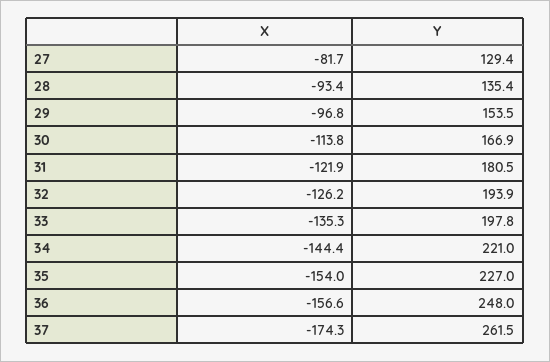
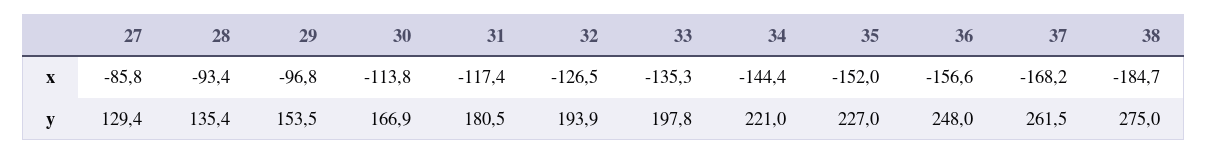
  {
    "X": {
-     "27": -81.7,
+     "27": -85.8,
      "28": -93.4,
      "29": -96.8,
      "30": -113.8,
-     "31": -121.9,
+     "31": -117.4,
-     "32": -126.2,
+     "32": -126.5,
      "33": -135.3,
      "34": -144.4,
-     "35": -154,
+     "35": -152,
      "36": -156.6,
-     "37": -174.3
+     "37": -168.2,
+     "38": -184.7
    },
    "Y": {
      "27": 129.4,
      "28": 135.4,
      "29": 153.5,
      "30": 166.9,
      "31": 180.5,
      "32": 193.9,
      "33": 197.8,
      "34": 221,
      "35": 227,
      "36": 248,
-     "37": 261.5
+     "37": 261.5,
+     "38": 275
    }
  }

